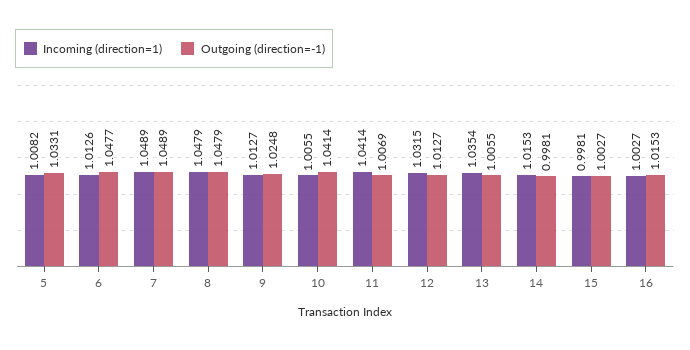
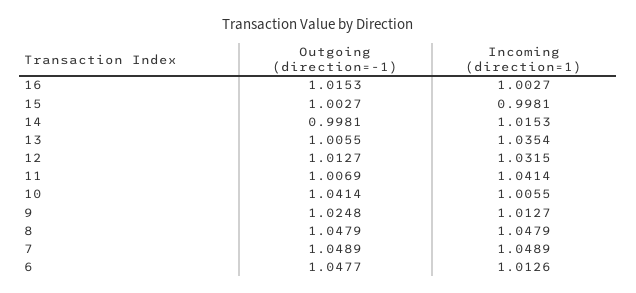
  {
    "Incoming (direction=1)": {
-     "5": 1.0082,
      "6": 1.0126,
      "7": 1.0489,
      "8": 1.0479,
      "9": 1.0127,
      "10": 1.0055,
      "11": 1.0414,
      "12": 1.0315,
      "13": 1.0354,
      "14": 1.0153,
      "15": 0.9981,
      "16": 1.0027
    },
    "Outgoing (direction=-1)": {
-     "5": 1.0331,
      "6": 1.0477,
      "7": 1.0489,
      "8": 1.0479,
      "9": 1.0248,
      "10": 1.0414,
      "11": 1.0069,
      "12": 1.0127,
      "13": 1.0055,
      "14": 0.9981,
      "15": 1.0027,
      "16": 1.0153
    }
  }

